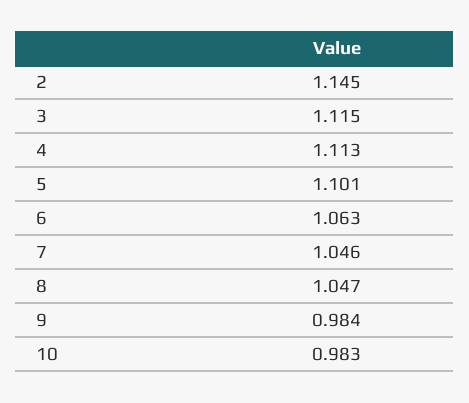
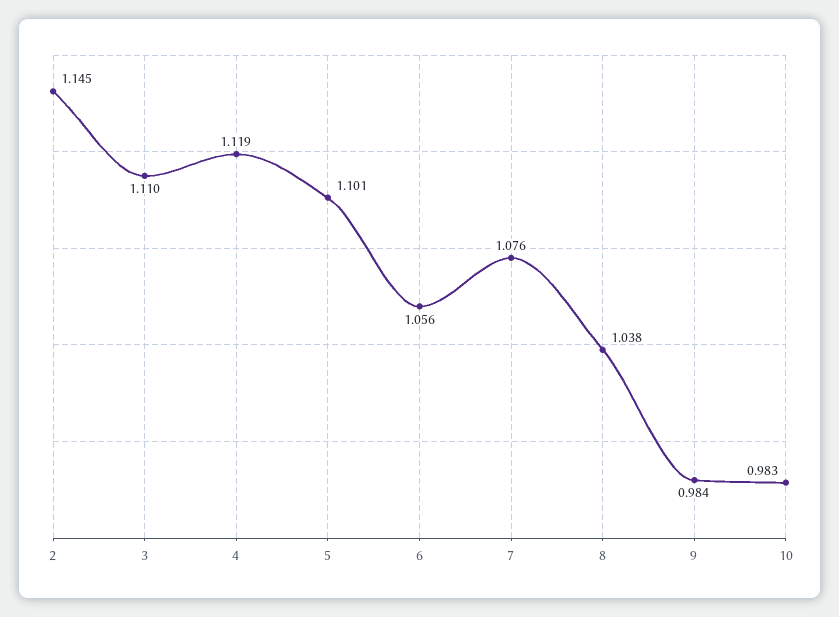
  {
    "2": 1.145,
-   "3": 1.115,
+   "3": 1.11,
-   "4": 1.113,
+   "4": 1.119,
    "5": 1.101,
-   "6": 1.063,
+   "6": 1.056,
-   "7": 1.046,
+   "7": 1.076,
-   "8": 1.047,
+   "8": 1.038,
    "9": 0.984,
    "10": 0.983
  }

